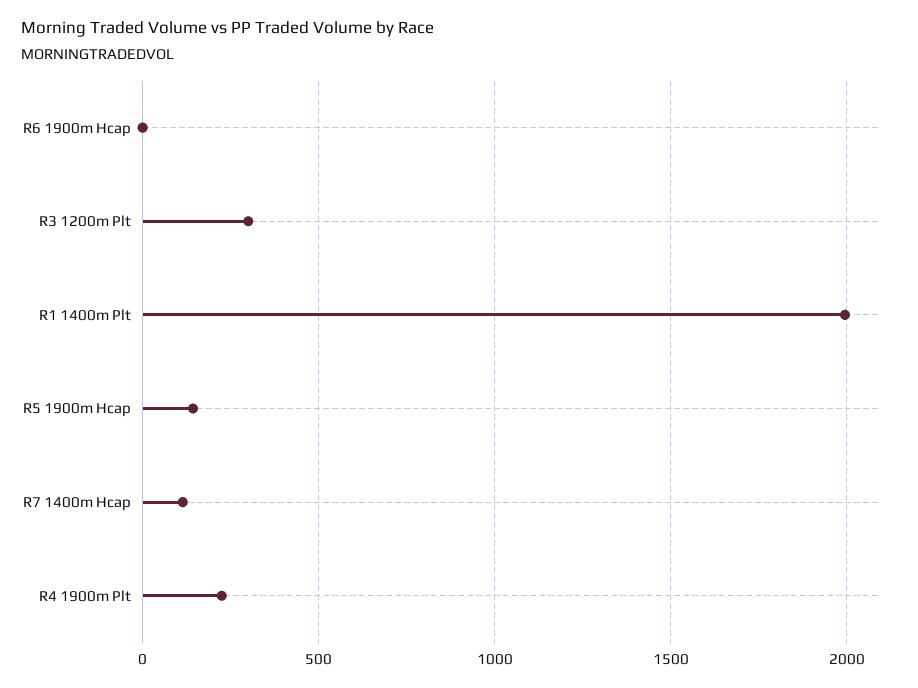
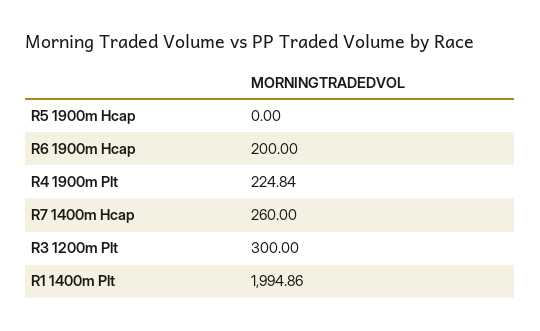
  {
-   "R6 1900m Hcap": 0,
+   "R6 1900m Hcap": 200,
    "R3 1200m Plt": 300,
    "R1 1400m Plt": 1994.86,
-   "R5 1900m Hcap": 150,
+   "R5 1900m Hcap": 0,
-   "R7 1400m Hcap": 100,
+   "R7 1400m Hcap": 260,
    "R4 1900m Plt": 224.84
  }

